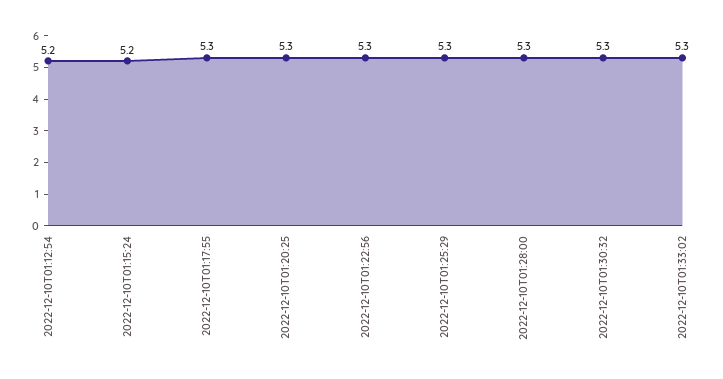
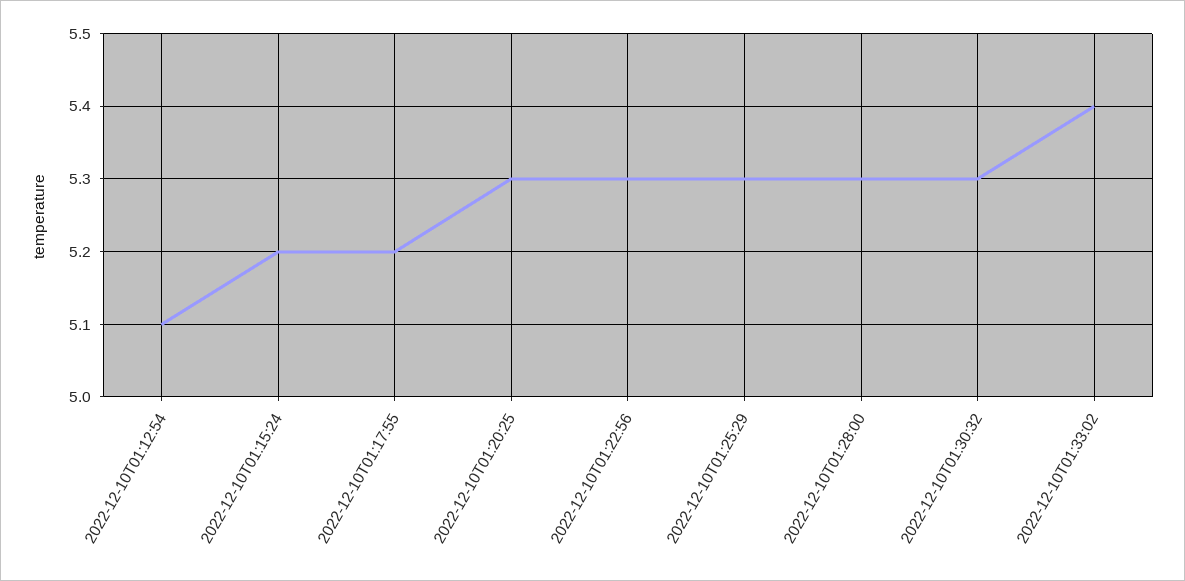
  {
-   "2022-12-10T01:12:54": 5.2,
+   "2022-12-10T01:12:54": 5.1,
    "2022-12-10T01:15:24": 5.2,
-   "2022-12-10T01:17:55": 5.3,
+   "2022-12-10T01:17:55": 5.2,
    "2022-12-10T01:20:25": 5.3,
    "2022-12-10T01:22:56": 5.3,
    "2022-12-10T01:25:29": 5.3,
    "2022-12-10T01:28:00": 5.3,
    "2022-12-10T01:30:32": 5.3,
-   "2022-12-10T01:33:02": 5.3
+   "2022-12-10T01:33:02": 5.4
  }

